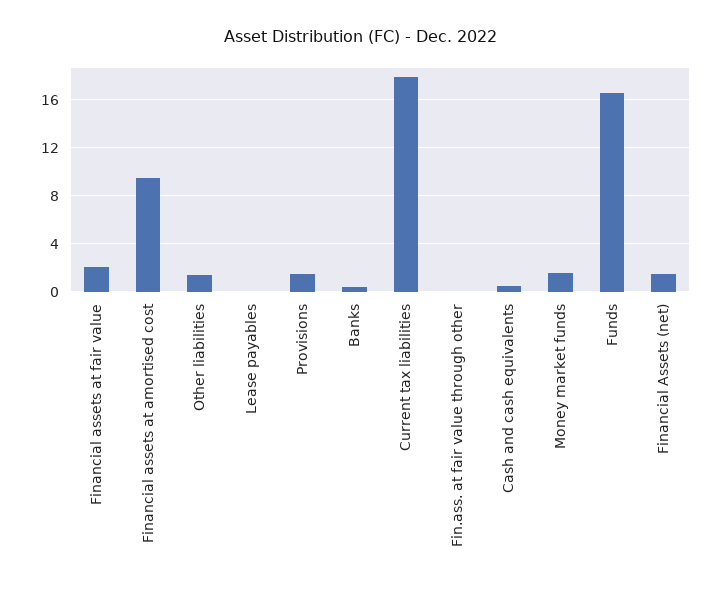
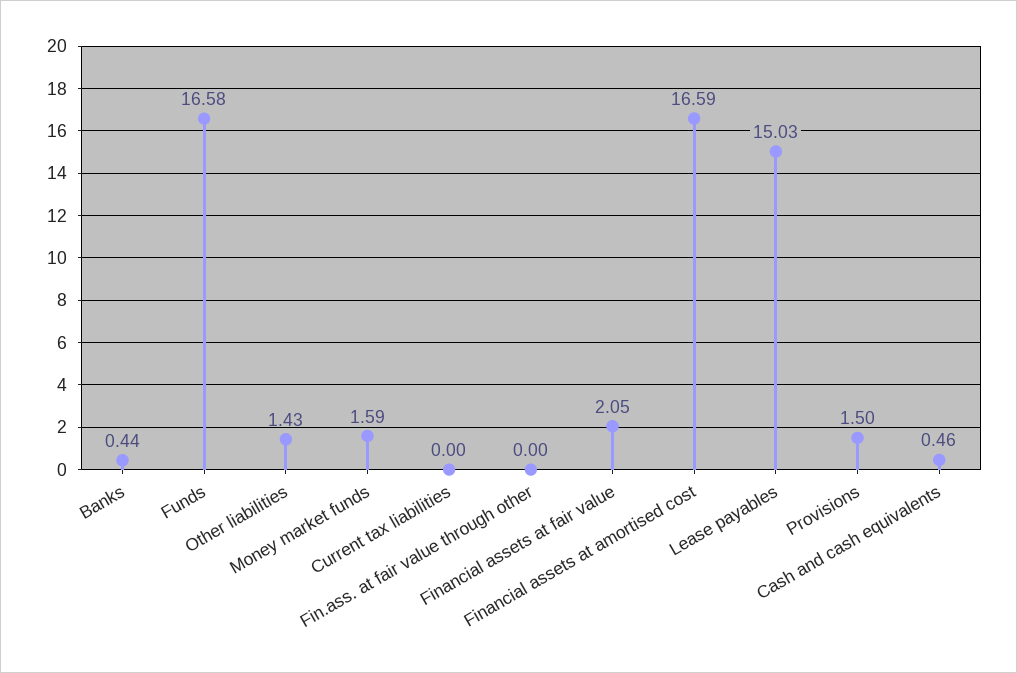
  {
    "Financial assets at fair value": 2.05,
-   "Financial assets at amortised cost": 9.5,
+   "Financial assets at amortised cost": 16.59,
    "Other liabilities": 1.43,
-   "Lease payables": 0,
+   "Lease payables": 15.03,
    "Provisions": 1.5,
    "Banks": 0.44,
-   "Current tax liabilities": 18,
+   "Current tax liabilities": 0,
    "Fin.ass. at fair value through other": 0,
    "Cash and cash equivalents": 0.46,
    "Money market funds": 1.59,
-   "Funds": 16.58,
+   "Funds": 16.58
-   "Financial Assets (net)": 1.5
  }

